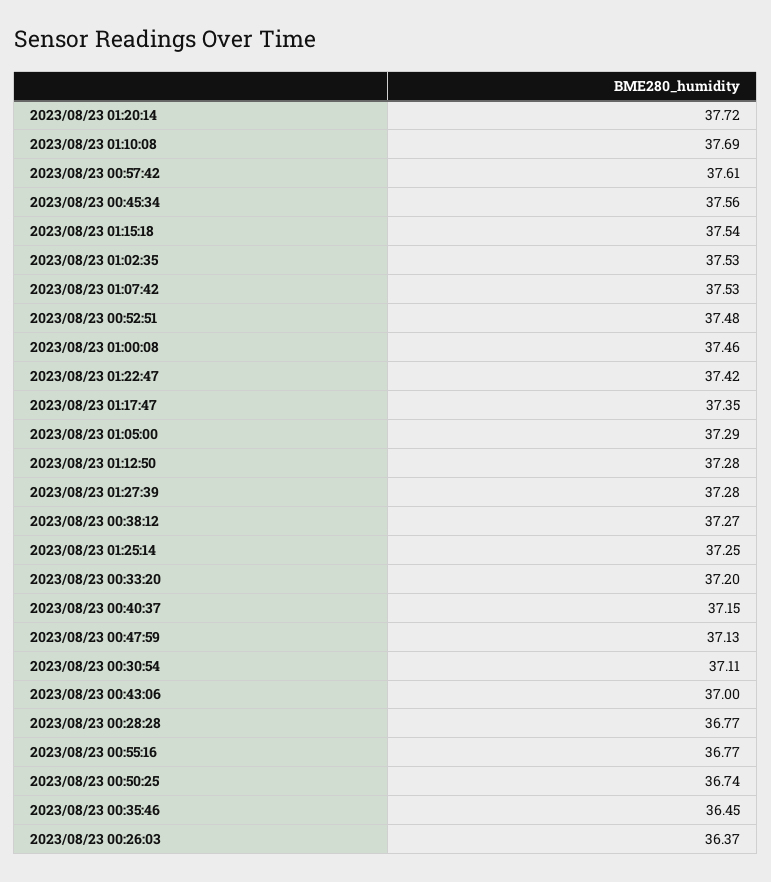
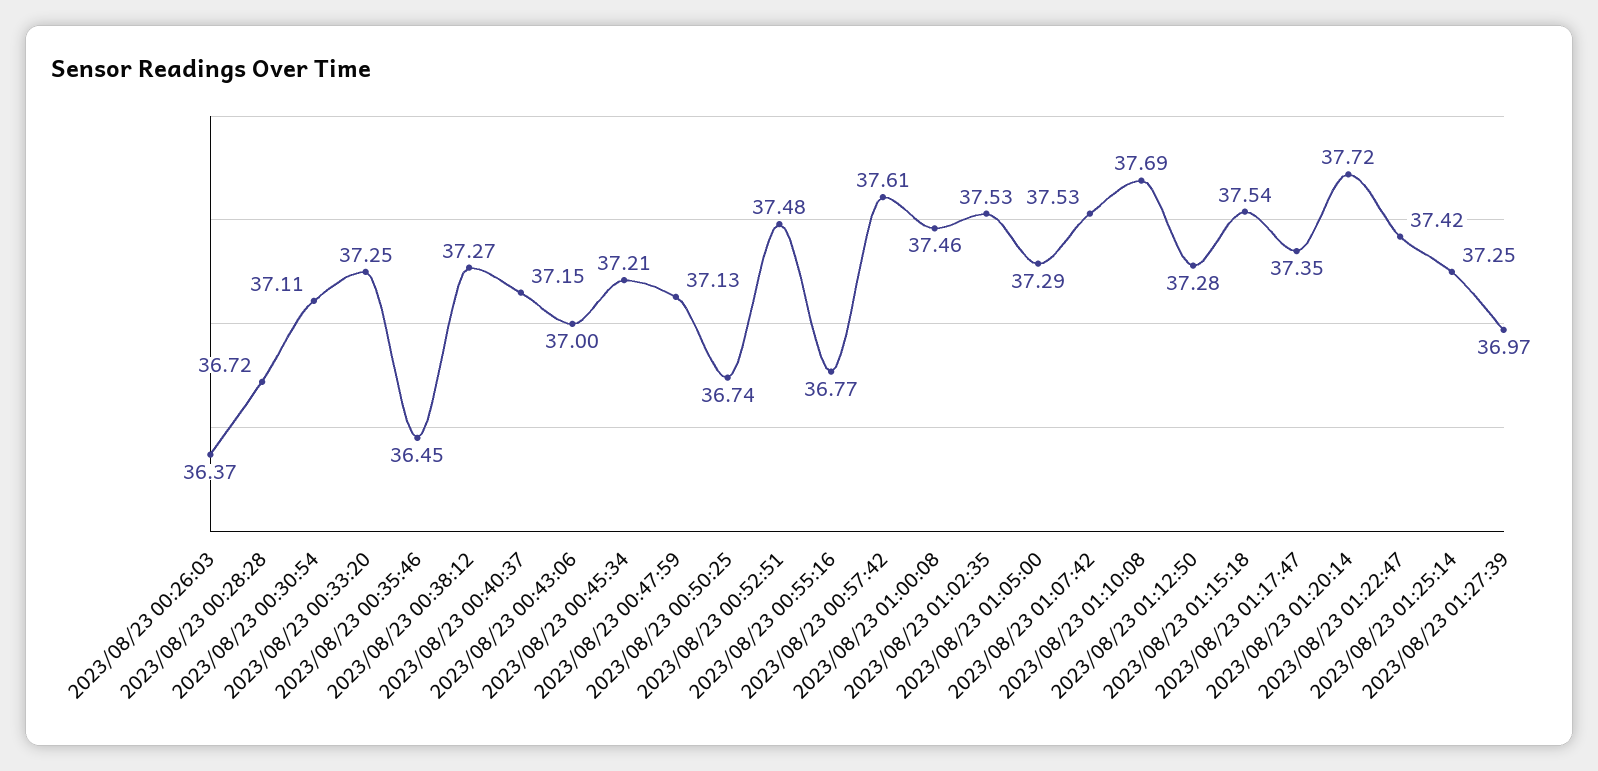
  {
    "2023/08/23 01:20:14": 37.72,
    "2023/08/23 01:10:08": 37.69,
    "2023/08/23 00:57:42": 37.61,
-   "2023/08/23 00:45:34": 37.56,
+   "2023/08/23 00:45:34": 37.21,
    "2023/08/23 01:15:18": 37.54,
    "2023/08/23 01:02:35": 37.53,
    "2023/08/23 01:07:42": 37.53,
    "2023/08/23 00:52:51": 37.48,
    "2023/08/23 01:00:08": 37.46,
    "2023/08/23 01:22:47": 37.42,
    "2023/08/23 01:17:47": 37.35,
    "2023/08/23 01:05:00": 37.29,
    "2023/08/23 01:12:50": 37.28,
-   "2023/08/23 01:27:39": 37.28,
+   "2023/08/23 01:27:39": 36.97,
    "2023/08/23 00:38:12": 37.27,
    "2023/08/23 01:25:14": 37.25,
-   "2023/08/23 00:33:20": 37.2,
+   "2023/08/23 00:33:20": 37.25,
    "2023/08/23 00:40:37": 37.15,
    "2023/08/23 00:47:59": 37.13,
    "2023/08/23 00:30:54": 37.11,
    "2023/08/23 00:43:06": 37,
-   "2023/08/23 00:28:28": 36.77,
+   "2023/08/23 00:28:28": 36.72,
    "2023/08/23 00:55:16": 36.77,
    "2023/08/23 00:50:25": 36.74,
    "2023/08/23 00:35:46": 36.45,
    "2023/08/23 00:26:03": 36.37
  }

